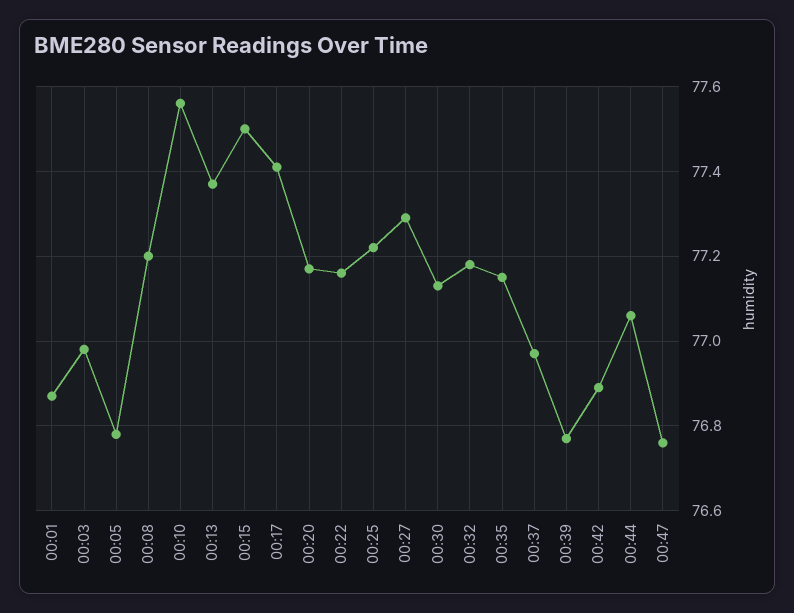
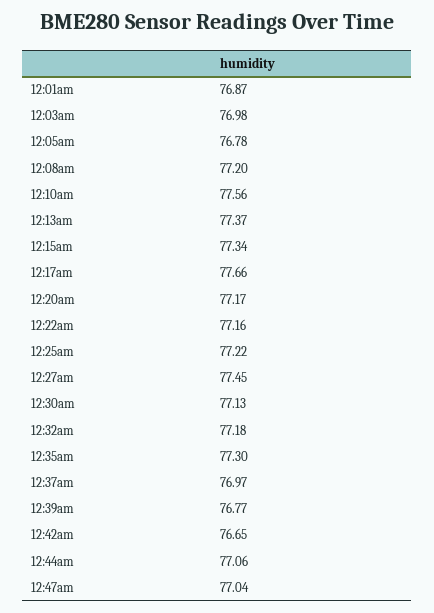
  {
    "00:01": 76.87,
    "00:03": 76.98,
    "00:05": 76.78,
    "00:08": 77.2,
    "00:10": 77.56,
    "00:13": 77.37,
-   "00:15": 77.5,
+   "00:15": 77.34,
-   "00:17": 77.4,
+   "00:17": 77.66,
    "00:20": 77.17,
    "00:22": 77.16,
    "00:25": 77.22,
-   "00:27": 77.3,
+   "00:27": 77.45,
    "00:30": 77.13,
    "00:32": 77.18,
-   "00:35": 77.15,
+   "00:35": 77.3,
    "00:37": 76.97,
    "00:39": 76.77,
-   "00:42": 76.9,
+   "00:42": 76.65,
    "00:44": 77.06,
-   "00:47": 76.75
+   "00:47": 77.04
  }

